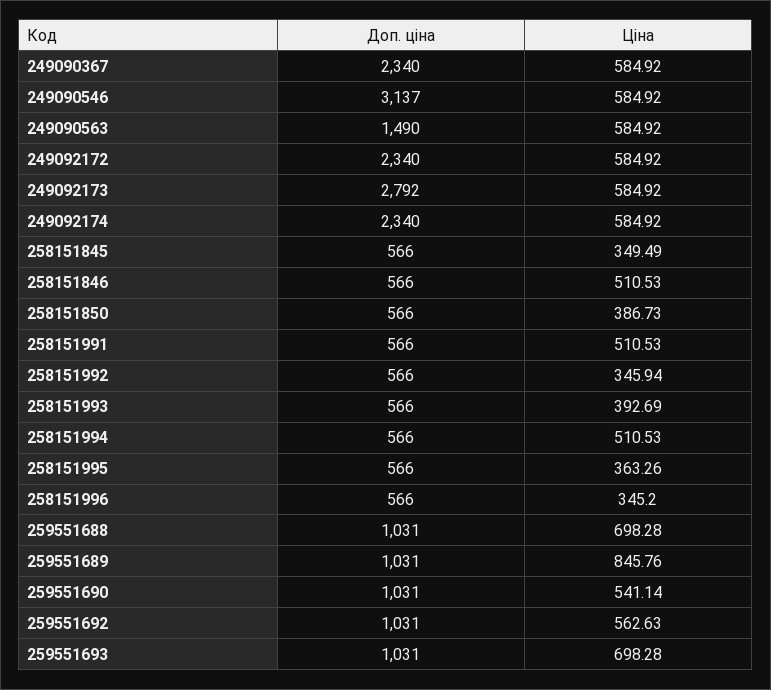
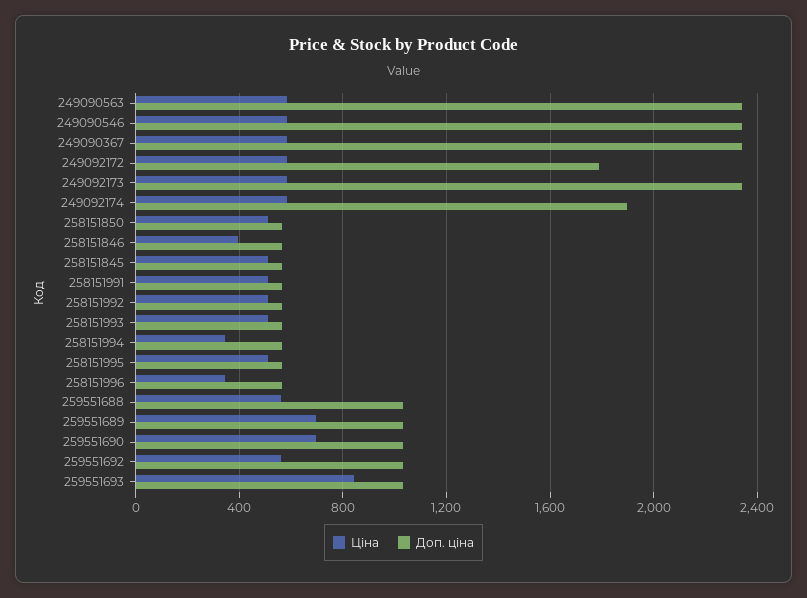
  {
    "Доп. ціна": {
      "249090367": 2340,
-     "249090546": 3137,
+     "249090546": 2350,
-     "249090563": 1490,
+     "249090563": 2350,
-     "249092172": 2340,
+     "249092172": 1800,
-     "249092173": 2792,
+     "249092173": 2350,
-     "249092174": 2340,
+     "249092174": 1900,
      "258151845": 566,
      "258151846": 566,
      "258151850": 566,
      "258151991": 566,
      "258151992": 566,
      "258151993": 566,
      "258151994": 566,
      "258151995": 566,
      "258151996": 566,
      "259551688": 1031,
      "259551689": 1031,
      "259551690": 1031,
      "259551692": 1031,
      "259551693": 1031
    },
    "Ціна": {
      "249090367": 584.92,
      "249090546": 584.92,
      "249090563": 584.92,
      "249092172": 584.92,
      "249092173": 584.92,
      "249092174": 584.92,
-     "258151845": 349.49,
+     "258151845": 500,
-     "258151846": 510.53,
+     "258151846": 400,
-     "258151850": 386.73,
+     "258151850": 500,
      "258151991": 510.53,
-     "258151992": 345.94,
+     "258151992": 500,
-     "258151993": 392.69,
+     "258151993": 500,
-     "258151994": 510.53,
+     "258151994": 350,
-     "258151995": 363.26,
+     "258151995": 500,
      "258151996": 345.2,
-     "259551688": 698.28,
+     "259551688": 550,
-     "259551689": 845.76,
+     "259551689": 700,
-     "259551690": 541.14,
+     "259551690": 700,
      "259551692": 562.63,
-     "259551693": 698.28
+     "259551693": 850
    }
  }

